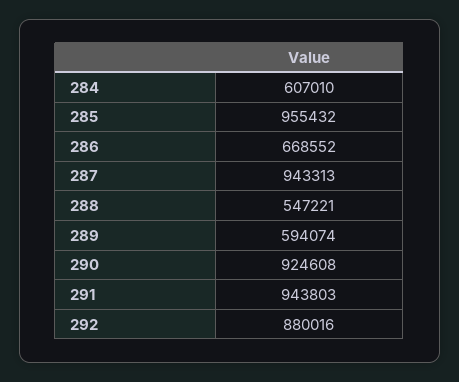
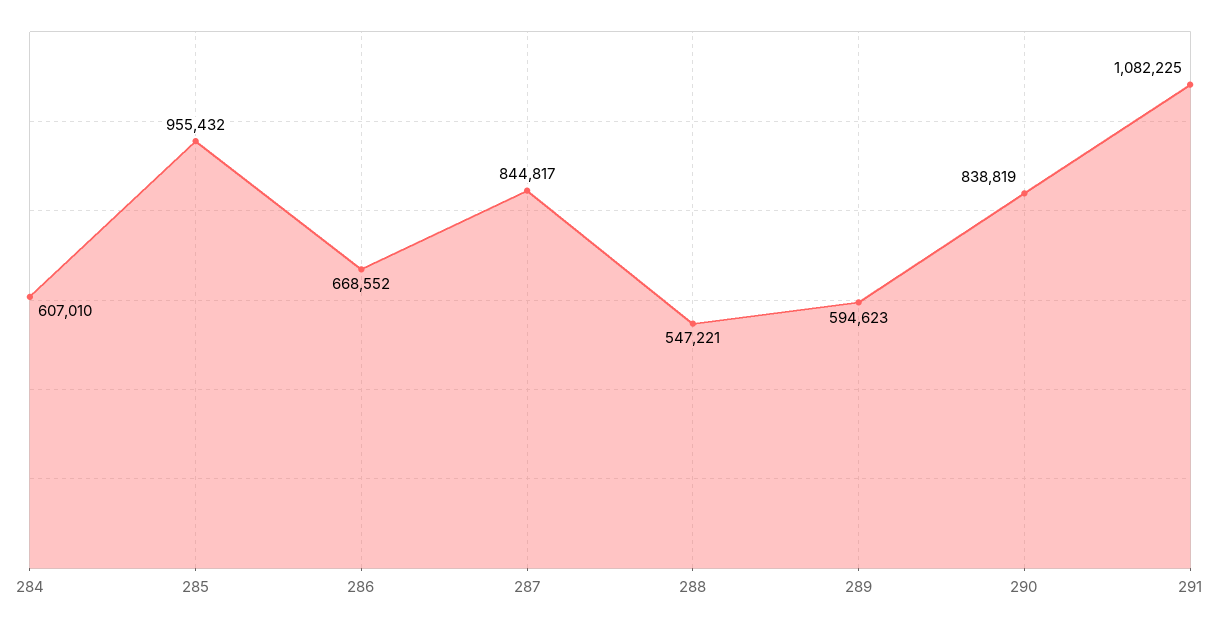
  {
    "284": 607010,
    "285": 955432,
    "286": 668552,
-   "287": 943313,
+   "287": 844817,
    "288": 547221,
-   "289": 594074,
+   "289": 594623,
-   "290": 924608,
+   "290": 838819,
-   "291": 943803,
+   "291": 1082225
-   "292": 880016
  }

